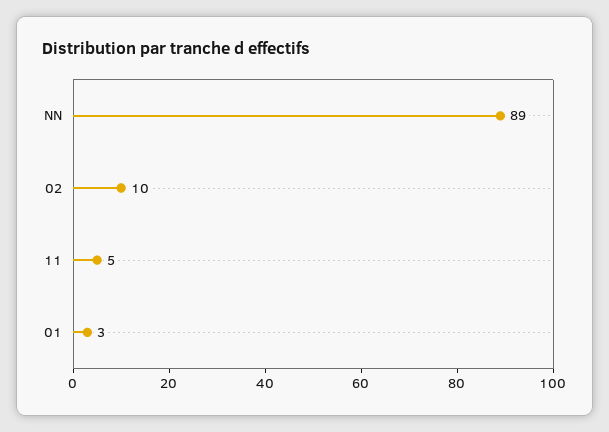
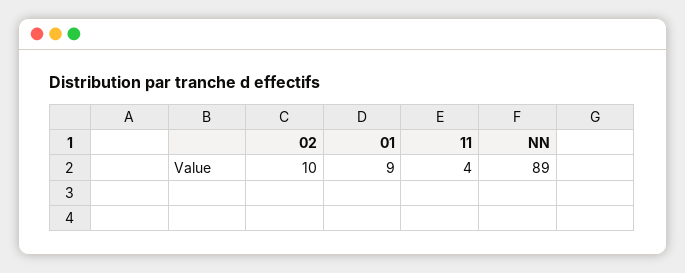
  {
    "NN": 89,
    "02": 10,
-   "11": 5,
+   "11": 4,
-   "01": 3
+   "01": 9
  }

